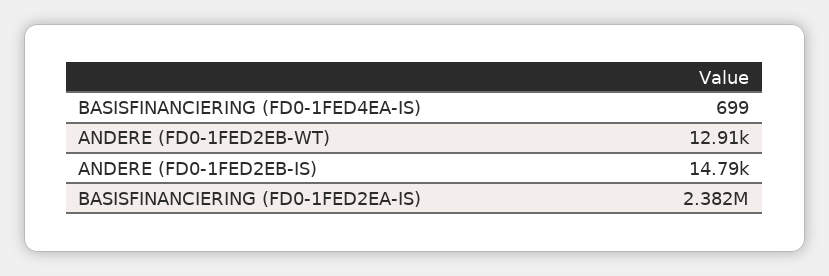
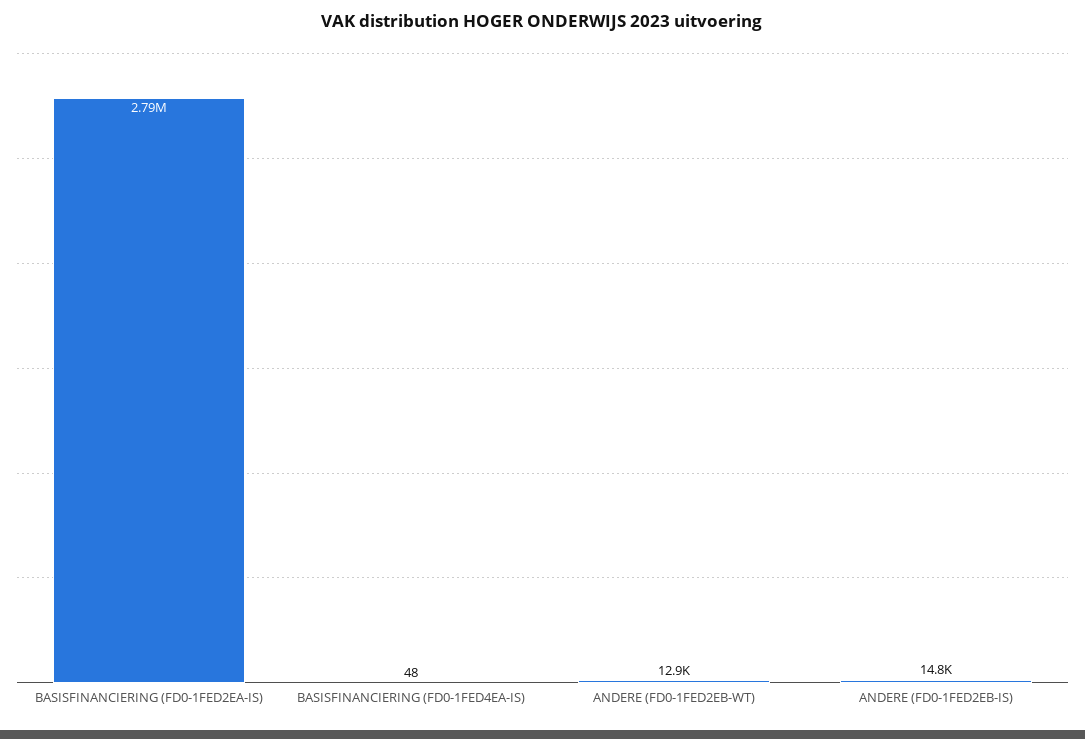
  {
-   "BASISFINANCIERING (FD0-1FED4EA-IS)": 699,
+   "BASISFINANCIERING (FD0-1FED4EA-IS)": 48,
    "ANDERE (FD0-1FED2EB-WT)": 12910,
    "ANDERE (FD0-1FED2EB-IS)": 14790,
-   "BASISFINANCIERING (FD0-1FED2EA-IS)": 2382000
+   "BASISFINANCIERING (FD0-1FED2EA-IS)": 2790000
  }

